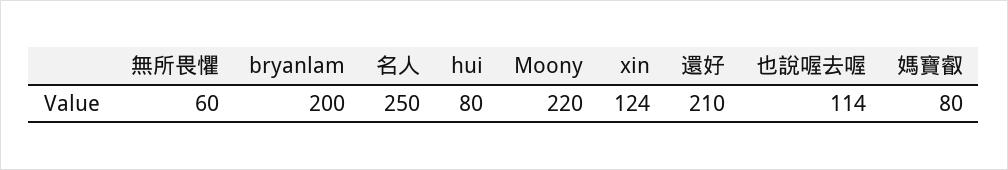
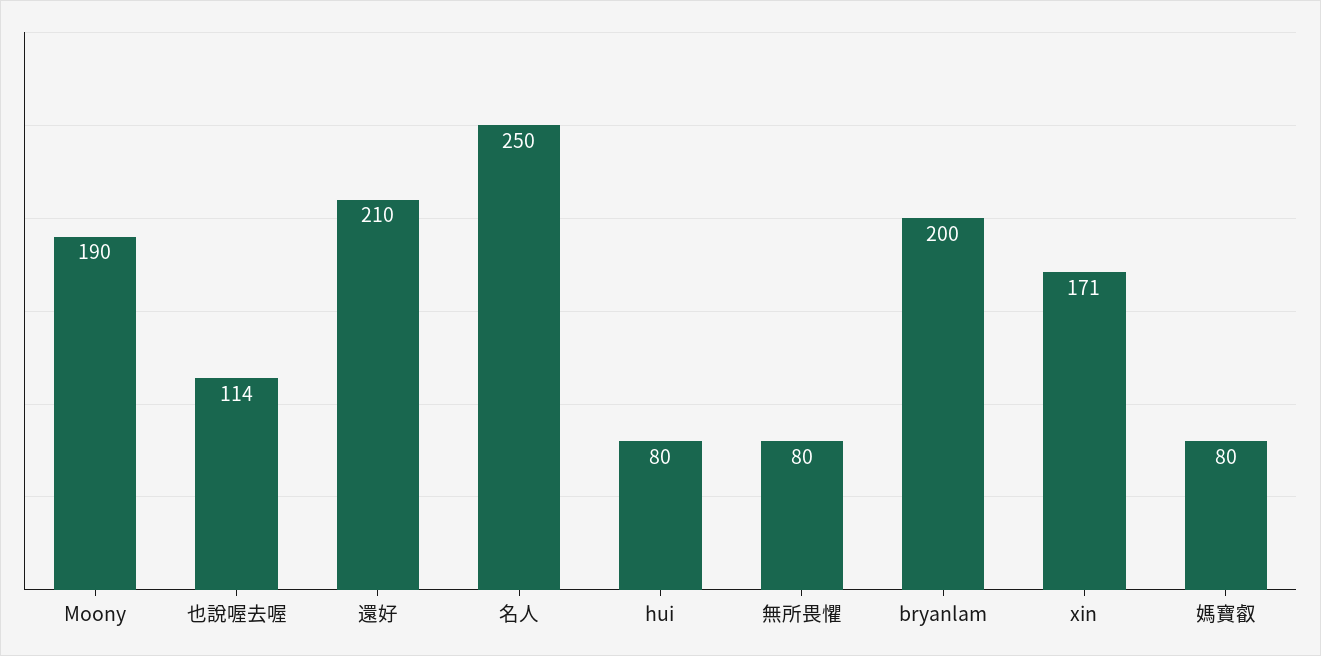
  {
-   "無所畏懼": 60,
+   "無所畏懼": 80,
    "bryanlam": 200,
    "名人": 250,
    "hui": 80,
-   "Moony": 220,
+   "Moony": 190,
-   "xin": 124,
+   "xin": 171,
    "還好": 210,
    "也說喔去喔": 114,
    "媽寶叡": 80
  }

